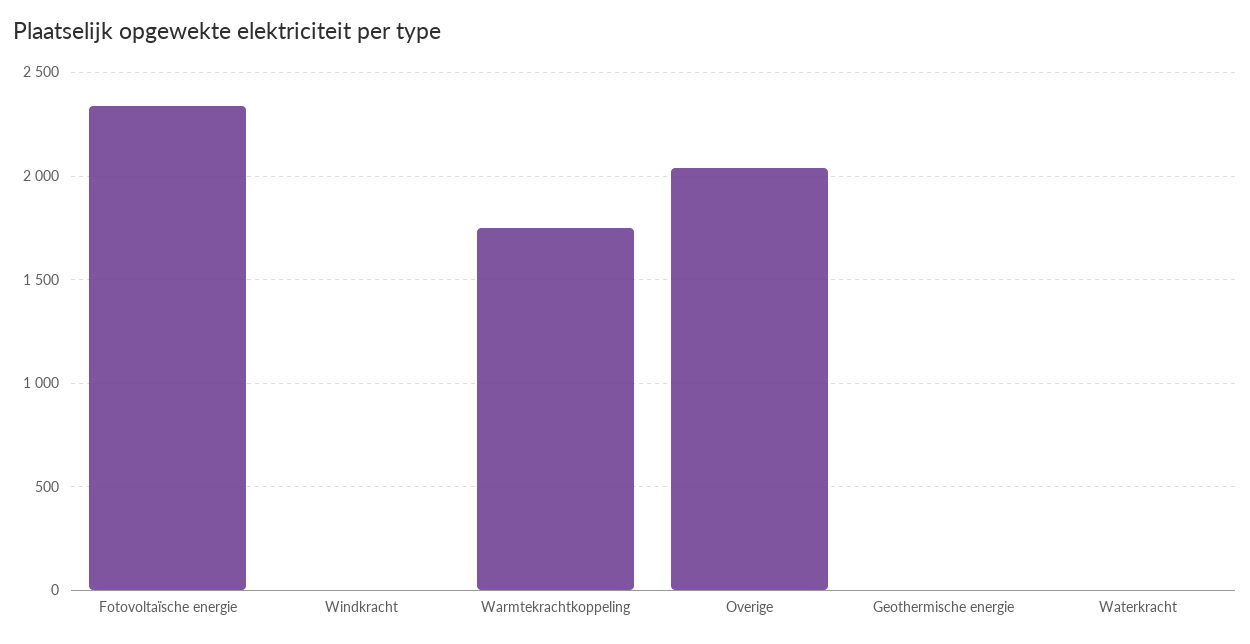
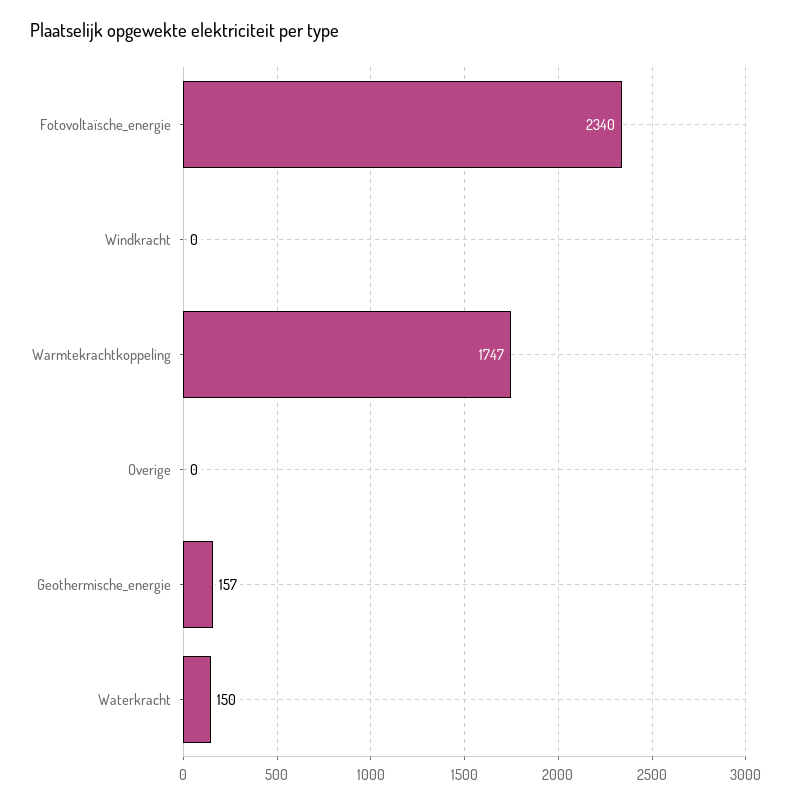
  {
    "Fotovoltaïsche energie": 2340,
    "Windkracht": 0,
    "Warmtekrachtkoppeling": 1747,
-   "Overige": 2050,
+   "Overige": 0,
-   "Geothermische energie": 0,
+   "Geothermische energie": 157,
-   "Waterkracht": 0
+   "Waterkracht": 150
  }

